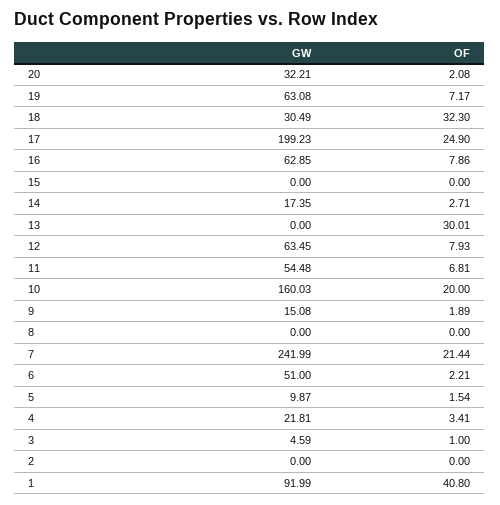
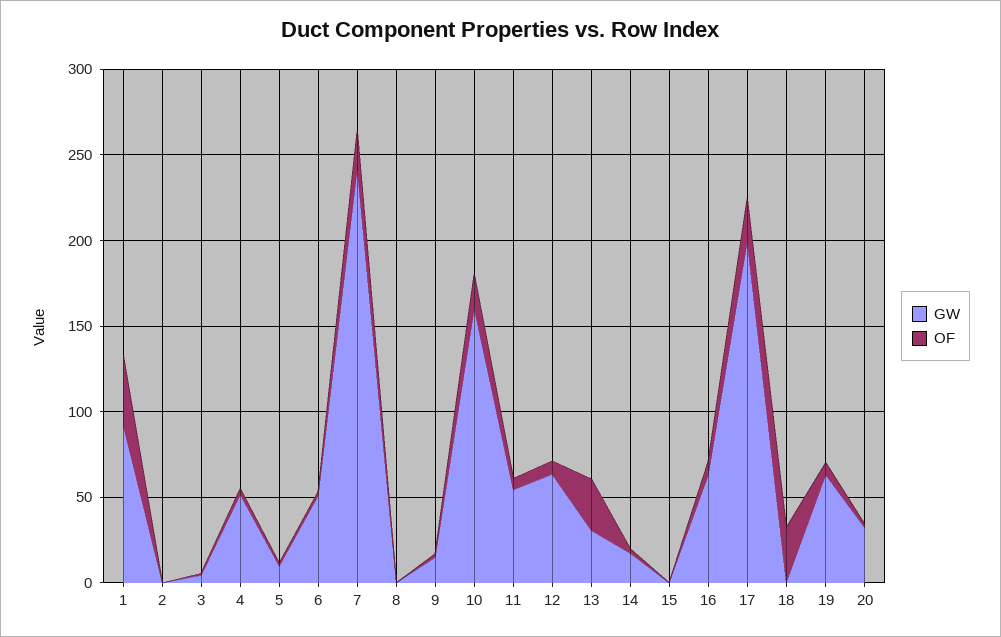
  {
    "GW": {
      "20": 32.21,
      "19": 63.08,
-     "18": 30.49,
+     "18": 0,
      "17": 199.23,
      "16": 62.85,
      "15": 0,
      "14": 17.35,
-     "13": 0,
+     "13": 30,
      "12": 63.45,
      "11": 54.48,
      "10": 160.03,
      "9": 15.08,
      "8": 0,
      "7": 241.99,
      "6": 51,
      "5": 9.87,
-     "4": 21.81,
+     "4": 50,
      "3": 4.59,
      "2": 0,
      "1": 91.99
    },
    "OF": {
      "20": 2.08,
      "19": 7.17,
      "18": 32.3,
      "17": 24.9,
      "16": 7.86,
      "15": 0,
      "14": 2.71,
      "13": 30.01,
      "12": 7.93,
      "11": 6.81,
      "10": 20,
      "9": 1.89,
      "8": 0,
      "7": 21.44,
      "6": 2.21,
      "5": 1.54,
      "4": 3.41,
      "3": 1,
      "2": 0,
      "1": 40.8
    }
  }

